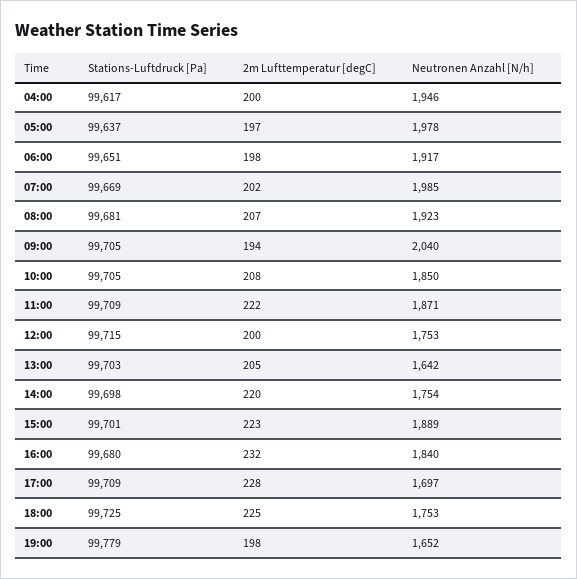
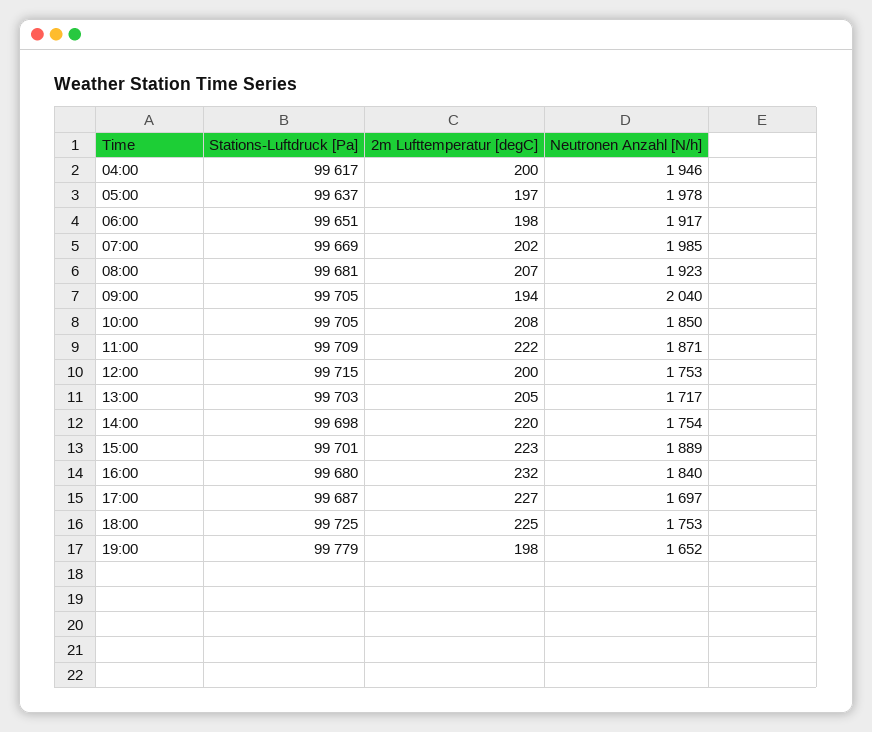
  {
    "Stations-Luftdruck [Pa]": {
      "04:00": 99617,
      "05:00": 99637,
      "06:00": 99651,
      "07:00": 99669,
      "08:00": 99681,
      "09:00": 99705,
      "10:00": 99705,
      "11:00": 99709,
      "12:00": 99715,
      "13:00": 99703,
      "14:00": 99698,
      "15:00": 99701,
      "16:00": 99680,
-     "17:00": 99709,
+     "17:00": 99687,
      "18:00": 99725,
      "19:00": 99779
    },
    "2m Lufttemperatur [degC]": {
      "04:00": 200,
      "05:00": 197,
      "06:00": 198,
      "07:00": 202,
      "08:00": 207,
      "09:00": 194,
      "10:00": 208,
      "11:00": 222,
      "12:00": 200,
      "13:00": 205,
      "14:00": 220,
      "15:00": 223,
      "16:00": 232,
-     "17:00": 228,
+     "17:00": 227,
      "18:00": 225,
      "19:00": 198
    },
    "Neutronen Anzahl [N/h]": {
      "04:00": 1946,
      "05:00": 1978,
      "06:00": 1917,
      "07:00": 1985,
      "08:00": 1923,
      "09:00": 2040,
      "10:00": 1850,
      "11:00": 1871,
      "12:00": 1753,
-     "13:00": 1642,
+     "13:00": 1717,
      "14:00": 1754,
      "15:00": 1889,
      "16:00": 1840,
      "17:00": 1697,
      "18:00": 1753,
      "19:00": 1652
    }
  }

